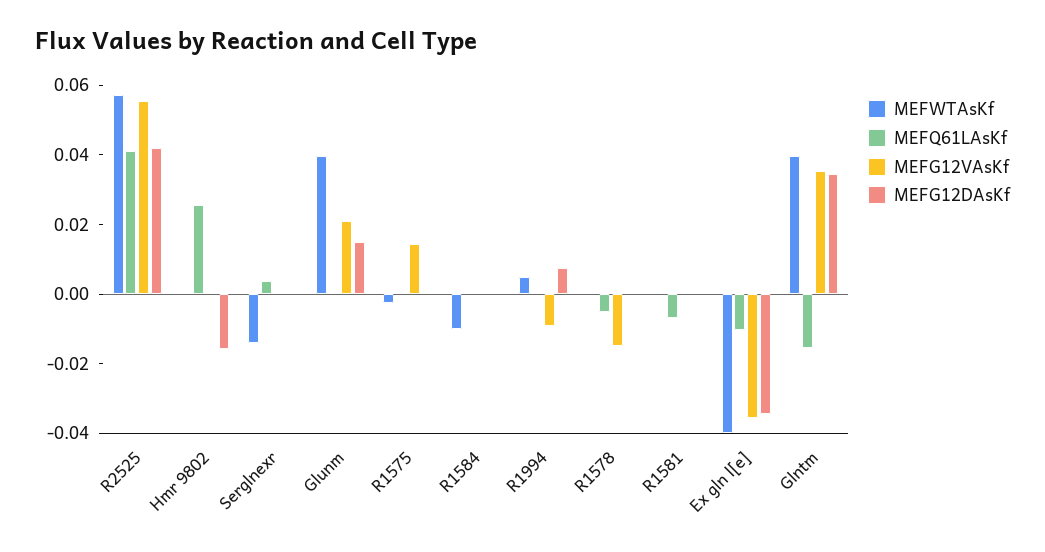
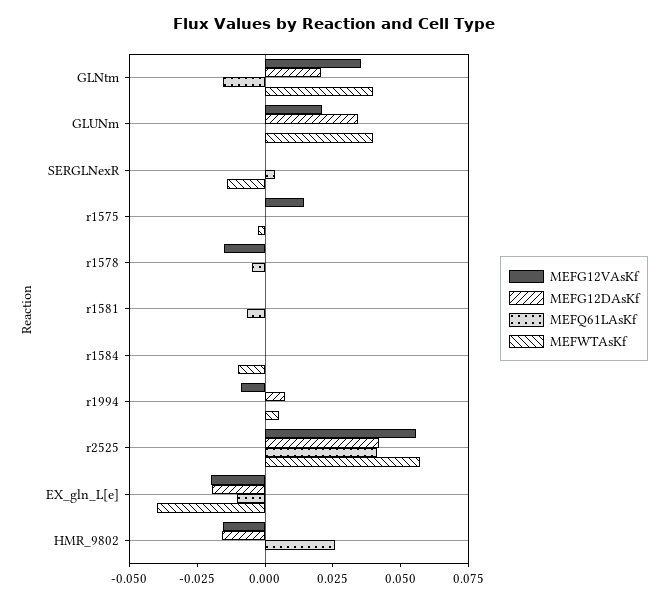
  {
    "MEFWTAsKf": {
      "R2525": 0.055,
      "Hmr 9802": 0,
      "Serglnexr": -0.015,
      "Glunm": 0.04,
      "R1575": -0.005,
      "R1584": -0.01,
      "R1994": 0.005,
      "R1578": 0,
      "R1581": 0,
      "Ex gln l[e]": -0.04,
      "Glntm": 0.04
    },
    "MEFQ61LAsKf": {
      "R2525": 0.04,
      "Hmr 9802": 0.025,
      "Serglnexr": 0.005,
      "Glunm": 0,
      "R1575": 0,
      "R1584": 0,
      "R1994": 0,
      "R1578": -0.005,
      "R1581": -0.005,
      "Ex gln l[e]": -0.01,
      "Glntm": -0.015
    },
    "MEFG12VAsKf": {
      "R2525": 0.055,
-     "Hmr 9802": 0,
+     "Hmr 9802": -0.015,
      "Serglnexr": 0,
      "Glunm": 0.02,
      "R1575": 0.015,
      "R1584": 0,
      "R1994": -0.01,
      "R1578": -0.015,
      "R1581": 0,
-     "Ex gln l[e]": -0.035,
+     "Ex gln l[e]": -0.02,
      "Glntm": 0.035
    },
    "MEFG12DAsKf": {
      "R2525": 0.04,
      "Hmr 9802": -0.015,
      "Serglnexr": 0,
-     "Glunm": 0.015,
+     "Glunm": 0.035,
      "R1575": 0,
      "R1584": 0,
      "R1994": 0.01,
      "R1578": 0,
      "R1581": 0,
-     "Ex gln l[e]": -0.035,
+     "Ex gln l[e]": -0.02,
-     "Glntm": 0.035
+     "Glntm": 0.02
    }
  }

